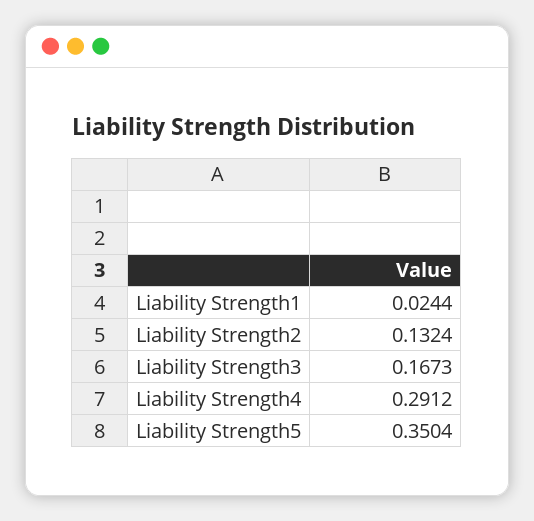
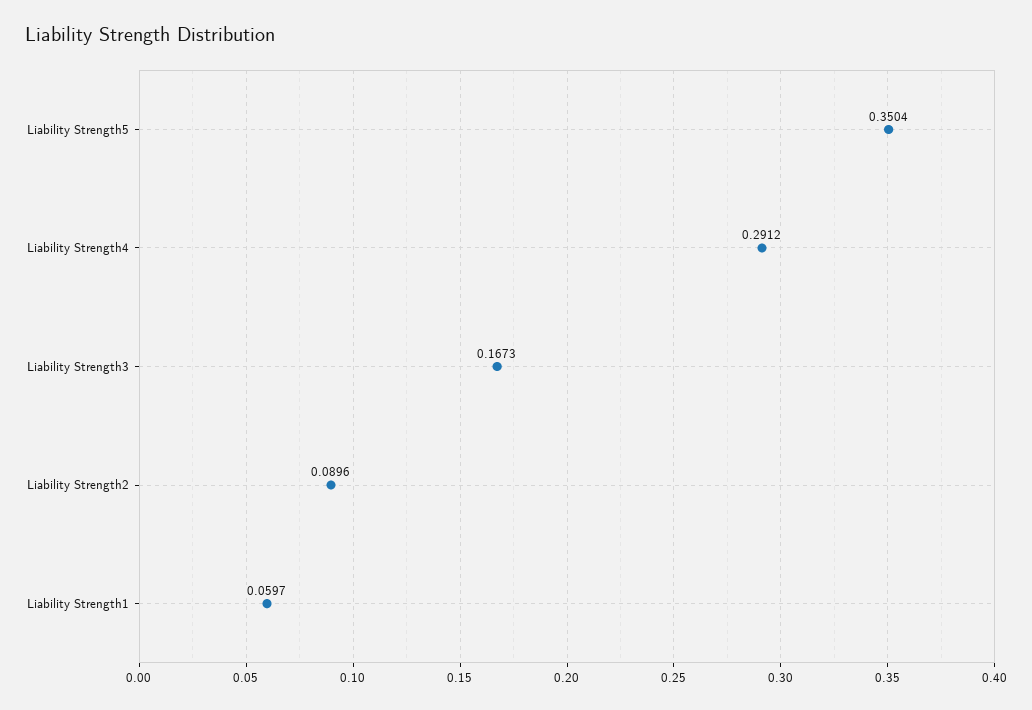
  {
-   "Liability Strength1": 0.0244,
+   "Liability Strength1": 0.0597,
-   "Liability Strength2": 0.1324,
+   "Liability Strength2": 0.0896,
    "Liability Strength3": 0.1673,
    "Liability Strength4": 0.2912,
    "Liability Strength5": 0.3504
  }

